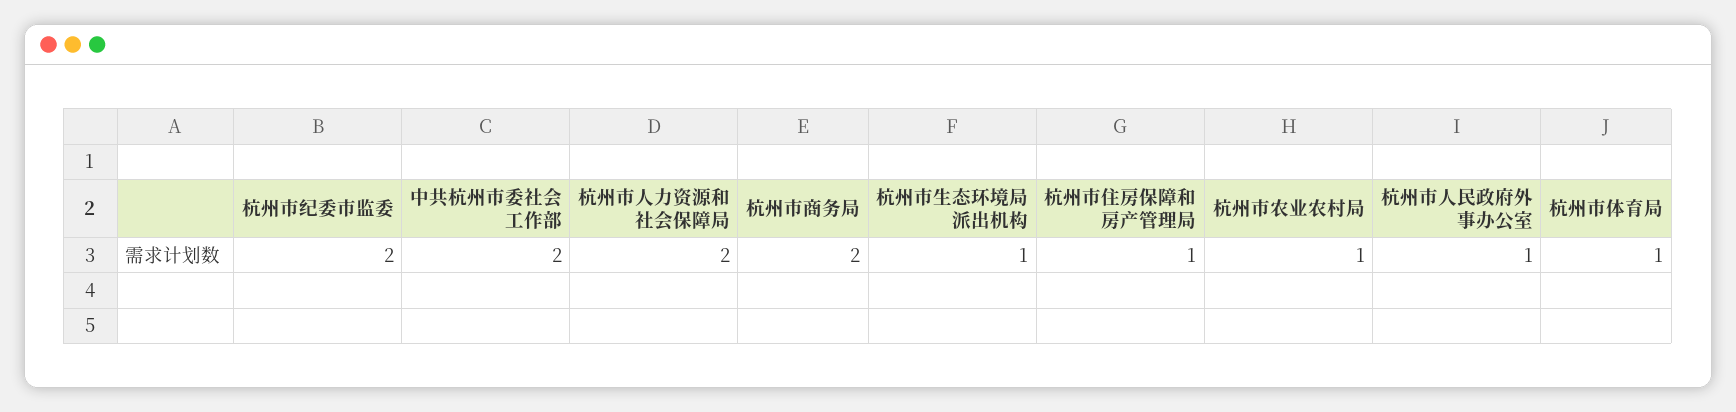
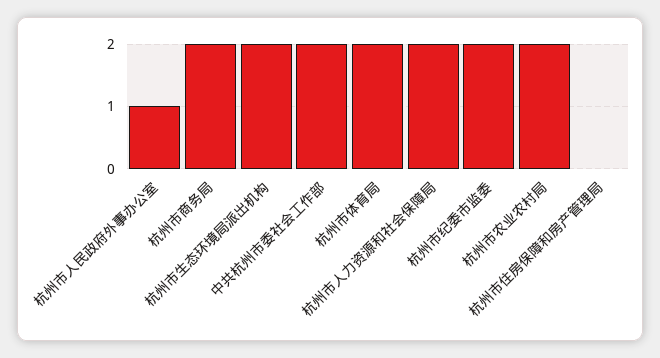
  {
    "杭州市纪委市监委": 2,
    "中共杭州市委社会工作部": 2,
    "杭州市人力资源和社会保障局": 2,
    "杭州市商务局": 2,
-   "杭州市生态环境局派出机构": 1,
+   "杭州市生态环境局派出机构": 2,
-   "杭州市住房保障和房产管理局": 1,
+   "杭州市住房保障和房产管理局": 0,
-   "杭州市农业农村局": 1,
+   "杭州市农业农村局": 2,
    "杭州市人民政府外事办公室": 1,
-   "杭州市体育局": 1
+   "杭州市体育局": 2
  }

